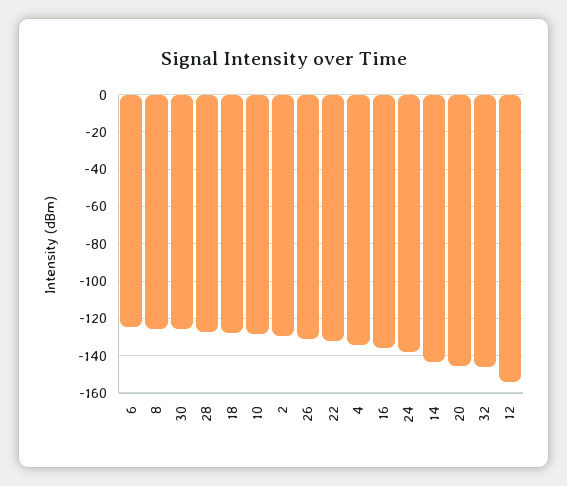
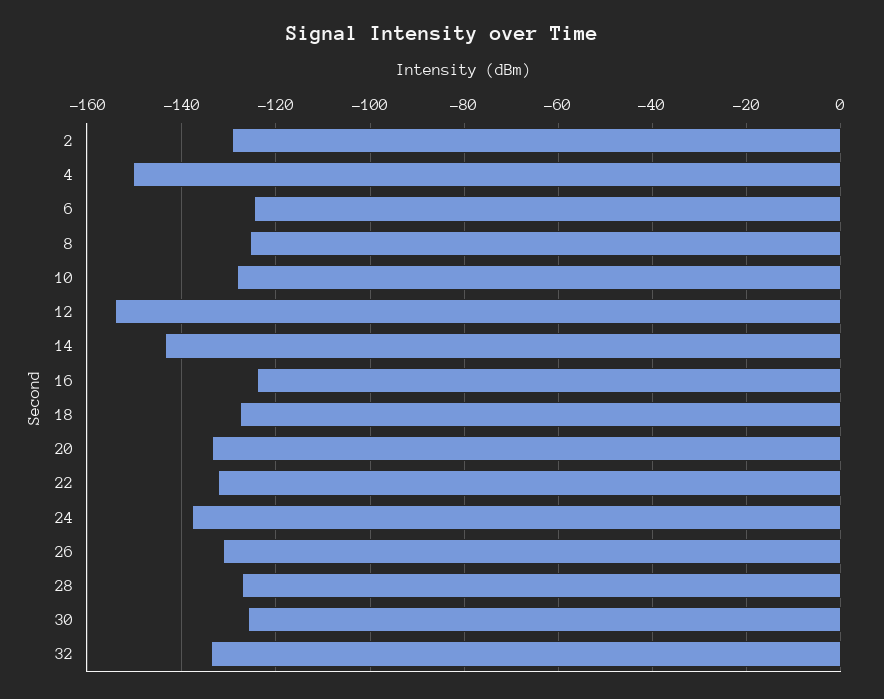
  {
    "6": -124,
    "8": -126,
    "30": -126,
    "28": -128,
    "18": -128,
    "10": -128,
    "2": -130,
    "26": -132,
    "22": -132,
-   "4": -135,
+   "4": -150,
-   "16": -135,
+   "16": -124,
    "24": -138,
    "14": -144,
-   "20": -145,
+   "20": -134,
-   "32": -145,
+   "32": -134,
    "12": -154
  }

